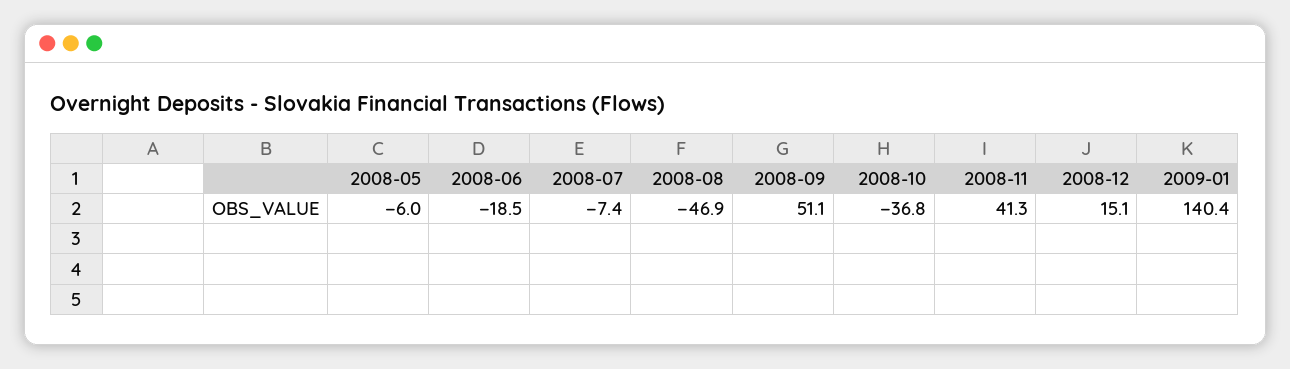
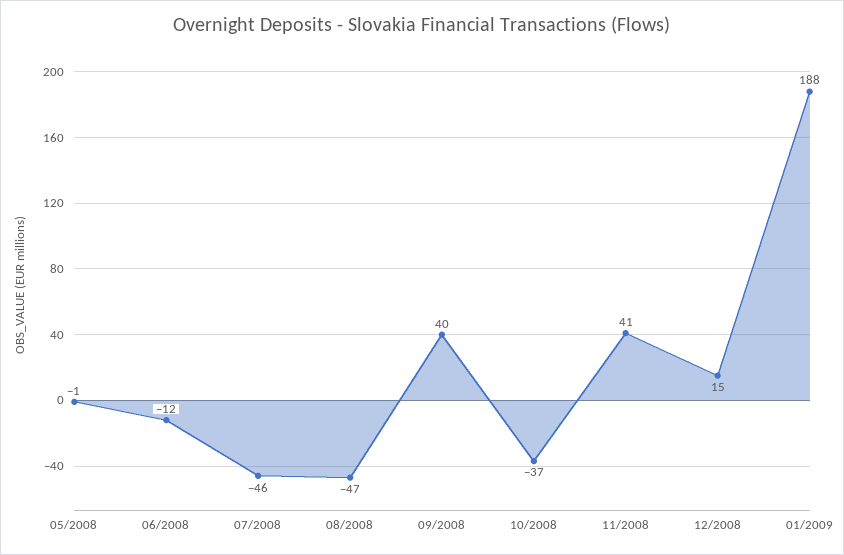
  {
-   "2008-05": -6,
+   "2008-05": -1,
-   "2008-06": -18.5,
+   "2008-06": -12,
-   "2008-07": -7.4,
+   "2008-07": -46,
    "2008-08": -46.9,
-   "2008-09": 51.1,
+   "2008-09": 40,
    "2008-10": -36.8,
    "2008-11": 41.3,
    "2008-12": 15.1,
-   "2009-01": 140.4
+   "2009-01": 188
  }

